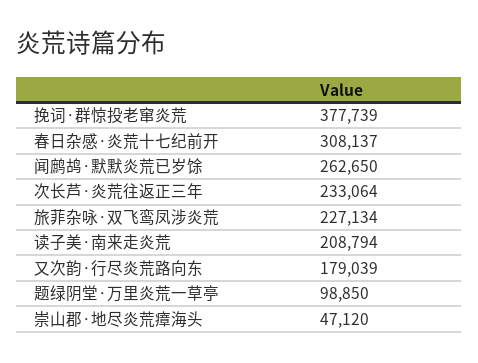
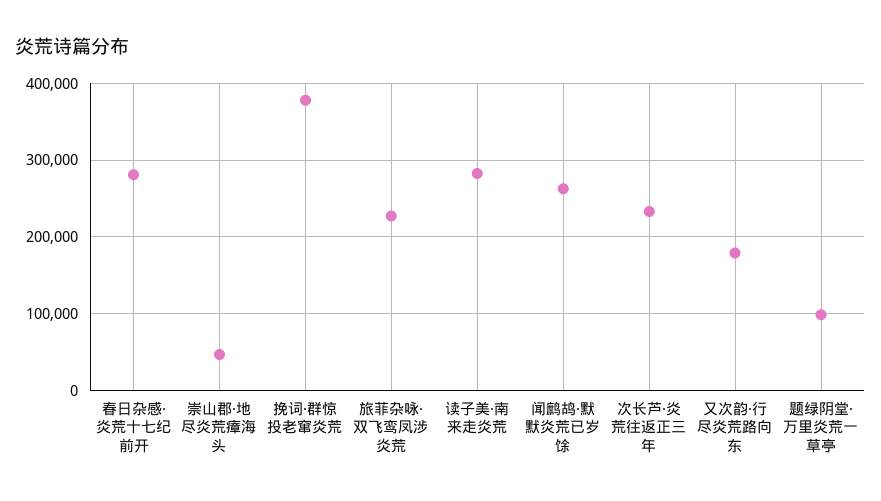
  {
    "挽词·群惊投老窜炎荒": 377739,
-   "春日杂感·炎荒十七纪前开": 308137,
+   "春日杂感·炎荒十七纪前开": 280000,
    "闻鹧鸪·默默炎荒已岁馀": 262650,
    "次长芦·炎荒往返正三年": 233064,
    "旅菲杂咏·双飞鸾凤涉炎荒": 227134,
-   "读子美·南来走炎荒": 208794,
+   "读子美·南来走炎荒": 280000,
    "又次韵·行尽炎荒路向东": 179039,
    "题绿阴堂·万里炎荒一草亭": 98850,
    "崇山郡·地尽炎荒瘴海头": 47120
  }

